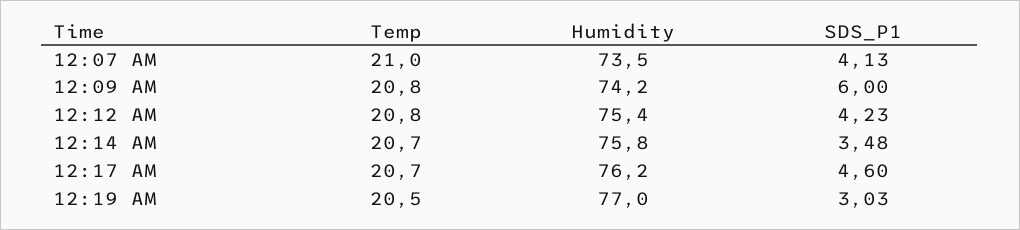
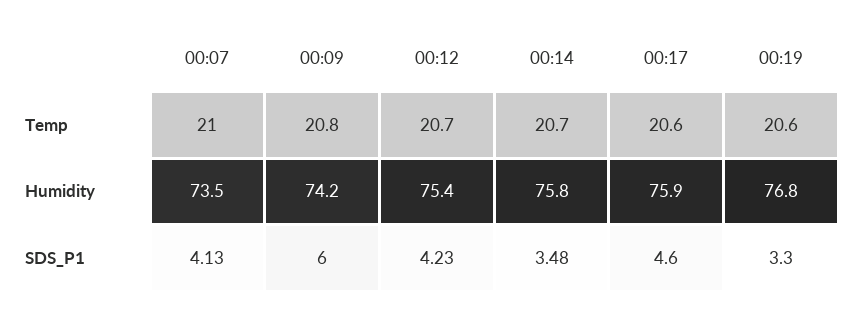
  {
    "Temp": {
      "12:07 AM": 21,
      "12:09 AM": 20.8,
-     "12:12 AM": 20.8,
+     "12:12 AM": 20.7,
      "12:14 AM": 20.7,
-     "12:17 AM": 20.7,
+     "12:17 AM": 20.6,
-     "12:19 AM": 20.5
+     "12:19 AM": 20.6
    },
    "Humidity": {
      "12:07 AM": 73.5,
      "12:09 AM": 74.2,
      "12:12 AM": 75.4,
      "12:14 AM": 75.8,
-     "12:17 AM": 76.2,
+     "12:17 AM": 75.9,
-     "12:19 AM": 77
+     "12:19 AM": 76.8
    },
    "SDS_P1": {
      "12:07 AM": 4.13,
      "12:09 AM": 6,
      "12:12 AM": 4.23,
      "12:14 AM": 3.48,
      "12:17 AM": 4.6,
-     "12:19 AM": 3.03
+     "12:19 AM": 3.3
    }
  }

